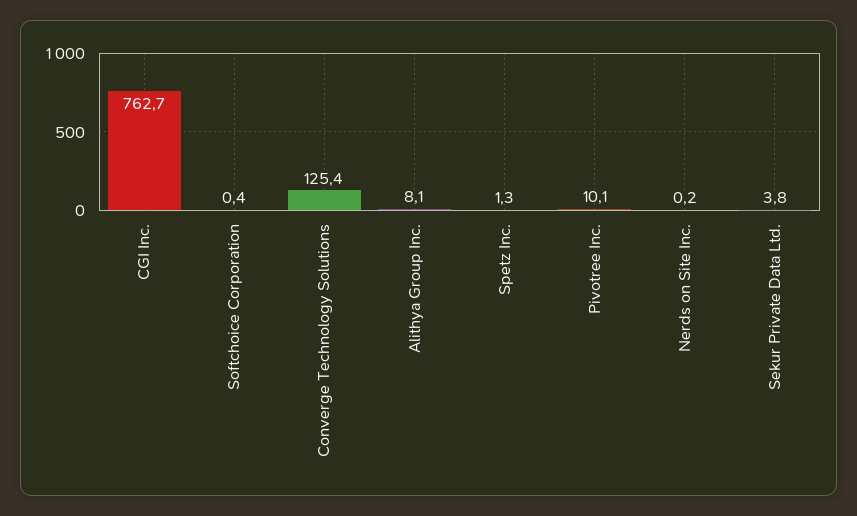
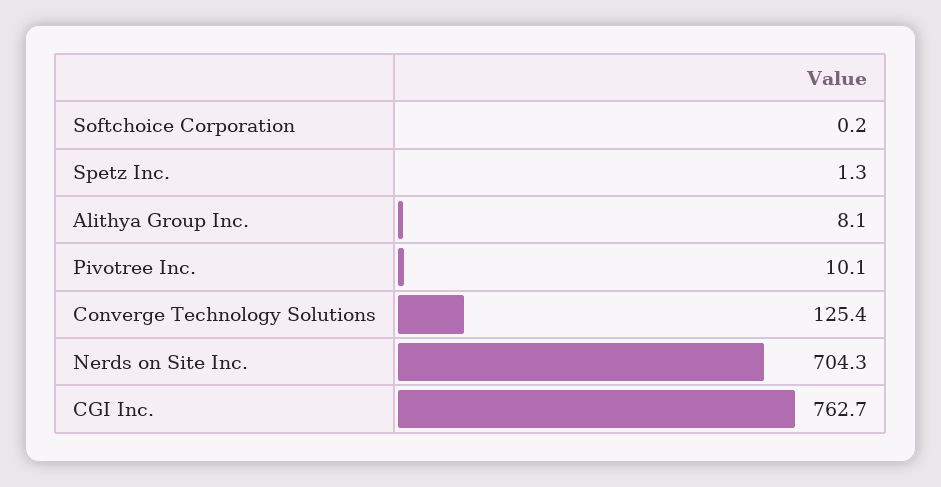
  {
    "CGI Inc.": 762.7,
-   "Softchoice Corporation": 0.4,
+   "Softchoice Corporation": 0.2,
    "Converge Technology Solutions": 125.4,
    "Alithya Group Inc.": 8.1,
    "Spetz Inc.": 1.3,
    "Pivotree Inc.": 10.1,
-   "Nerds on Site Inc.": 0.2,
+   "Nerds on Site Inc.": 704.3
-   "Sekur Private Data Ltd.": 3.8
  }

